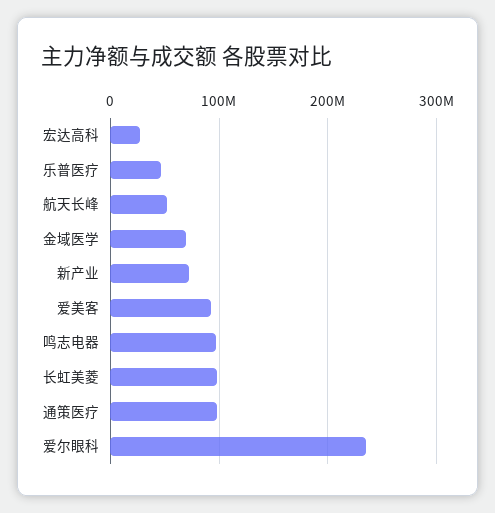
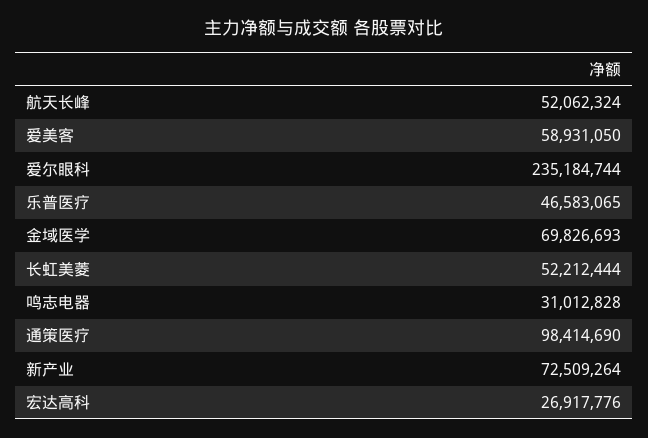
  {
    "宏达高科": 26917776,
    "乐普医疗": 46583065,
    "航天长峰": 52062324,
    "金域医学": 69826693,
    "新产业": 72509264,
-   "爱美客": 90000000,
+   "爱美客": 58931050,
-   "鸣志电器": 100000000,
+   "鸣志电器": 31012828,
-   "长虹美菱": 100000000,
+   "长虹美菱": 52212444,
    "通策医疗": 98414690,
    "爱尔眼科": 235184744
  }

